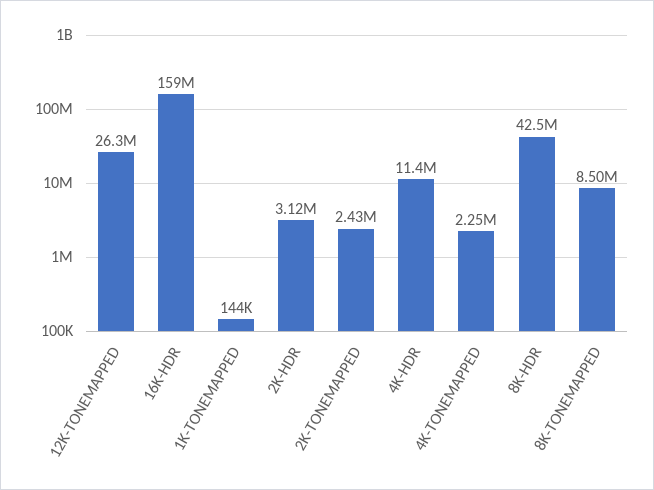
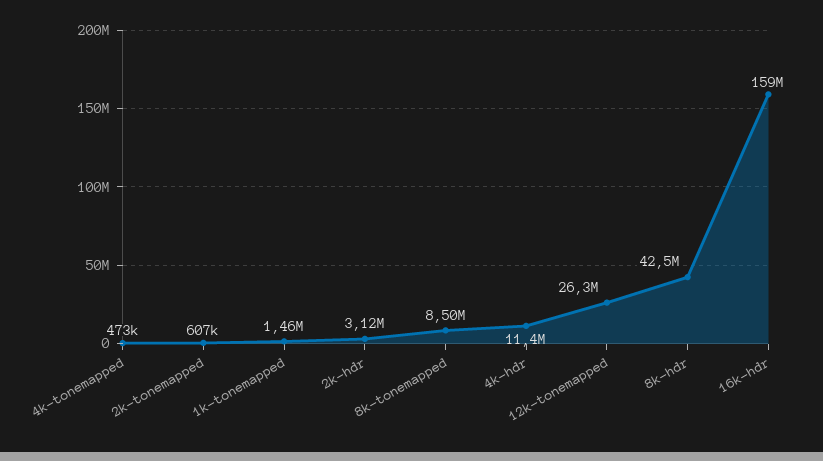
  {
    "12K-TONEMAPPED": 26300000,
    "16K-HDR": 159000000,
-   "1K-TONEMAPPED": 144000,
+   "1K-TONEMAPPED": 1460000,
    "2K-HDR": 3120000,
-   "2K-TONEMAPPED": 2430000,
+   "2K-TONEMAPPED": 607000,
    "4K-HDR": 11400000,
-   "4K-TONEMAPPED": 2250000,
+   "4K-TONEMAPPED": 473000,
    "8K-HDR": 42500000,
    "8K-TONEMAPPED": 8500000
  }

